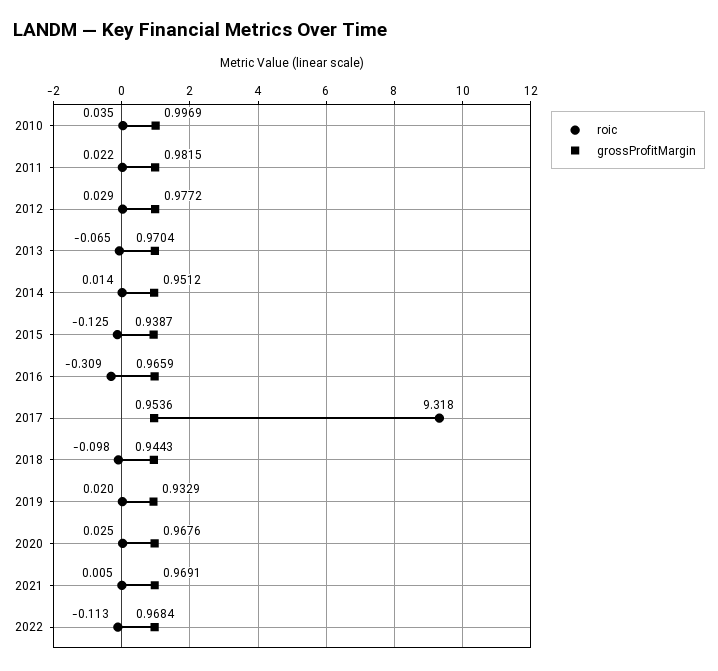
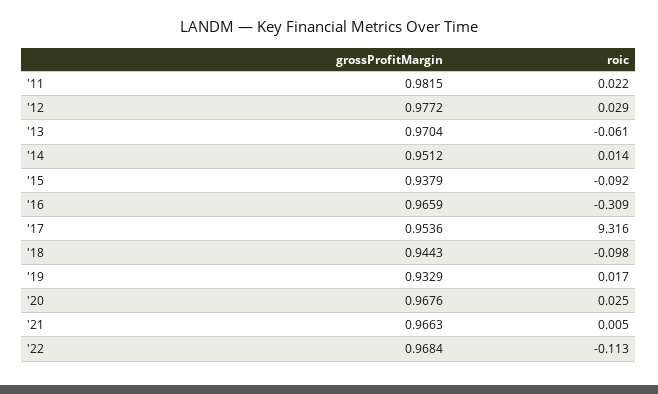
  {
    "roic": {
-     "2010": 0.035,
      "2011": 0.022,
      "2012": 0.029,
-     "2013": -0.065,
+     "2013": -0.061,
      "2014": 0.014,
-     "2015": -0.125,
+     "2015": -0.092,
      "2016": -0.309,
-     "2017": 9.318,
+     "2017": 9.316,
      "2018": -0.098,
-     "2019": 0.02,
+     "2019": 0.017,
      "2020": 0.025,
      "2021": 0.005,
      "2022": -0.113
    },
    "grossProfitMargin": {
-     "2010": 0.9969,
      "2011": 0.9815,
      "2012": 0.9772,
      "2013": 0.9704,
      "2014": 0.9512,
-     "2015": 0.9387,
+     "2015": 0.9379,
      "2016": 0.9659,
      "2017": 0.9536,
      "2018": 0.9443,
      "2019": 0.9329,
      "2020": 0.9676,
-     "2021": 0.9691,
+     "2021": 0.9663,
      "2022": 0.9684
    }
  }

